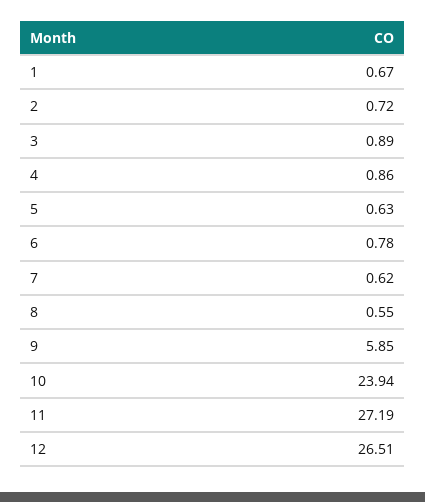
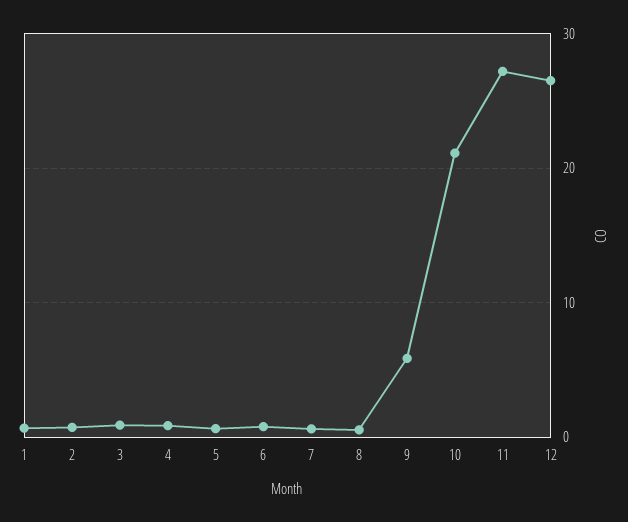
  {
    "1": 0.67,
    "2": 0.72,
    "3": 0.89,
    "4": 0.86,
    "5": 0.63,
    "6": 0.78,
    "7": 0.62,
    "8": 0.55,
    "9": 5.85,
-   "10": 23.94,
+   "10": 21,
    "11": 27.19,
    "12": 26.51
  }

